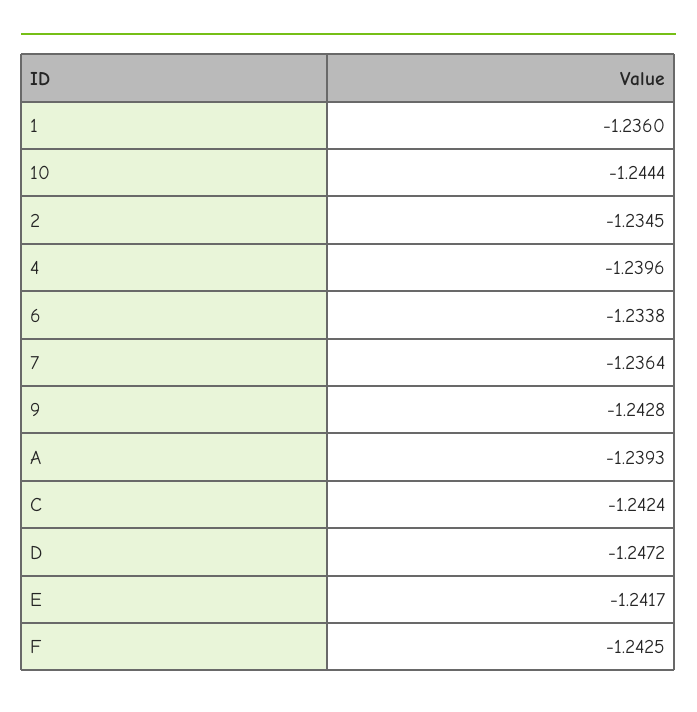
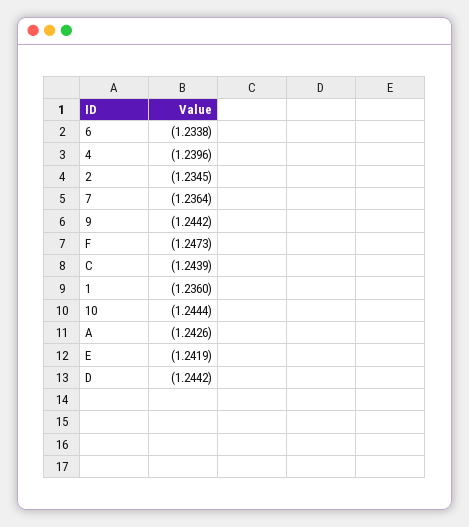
  {
    "1": -1.236,
    "10": -1.2444,
    "2": -1.2345,
    "4": -1.2396,
    "6": -1.2338,
    "7": -1.2364,
-   "9": -1.2428,
+   "9": -1.2442,
-   "A": -1.2393,
+   "A": -1.2426,
-   "C": -1.2424,
+   "C": -1.2439,
-   "D": -1.2472,
+   "D": -1.2442,
-   "E": -1.2417,
+   "E": -1.2419,
-   "F": -1.2425
+   "F": -1.2473
  }

